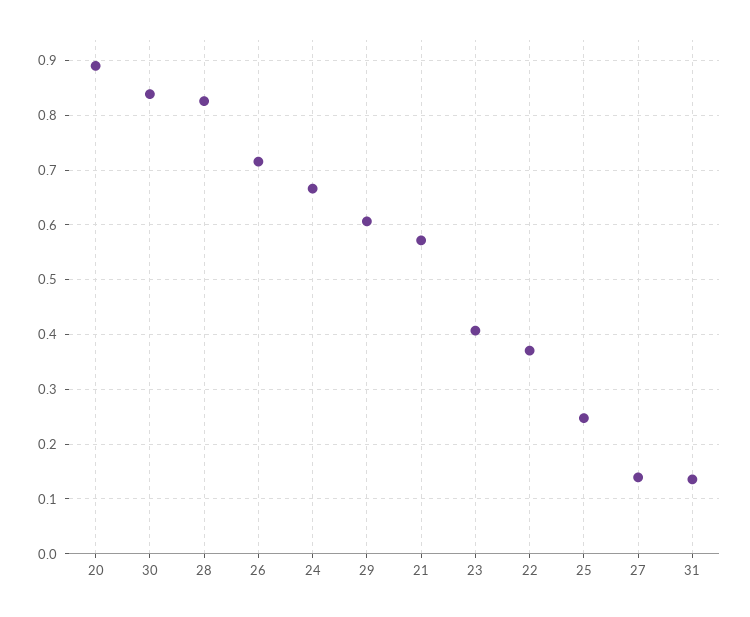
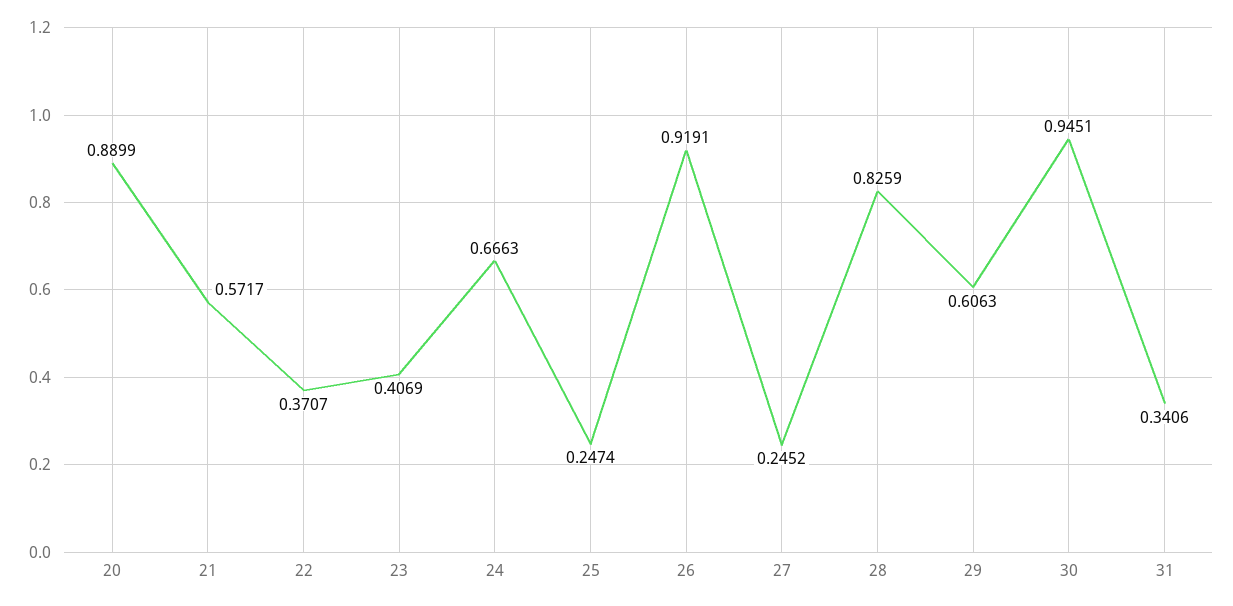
  {
    "20": 0.8899,
-   "30": 0.84,
+   "30": 0.9451,
    "28": 0.8259,
-   "26": 0.72,
+   "26": 0.9191,
    "24": 0.6663,
    "29": 0.6063,
    "21": 0.5717,
    "23": 0.4069,
    "22": 0.3707,
    "25": 0.2474,
-   "27": 0.14,
+   "27": 0.2452,
-   "31": 0.14
+   "31": 0.3406
  }

